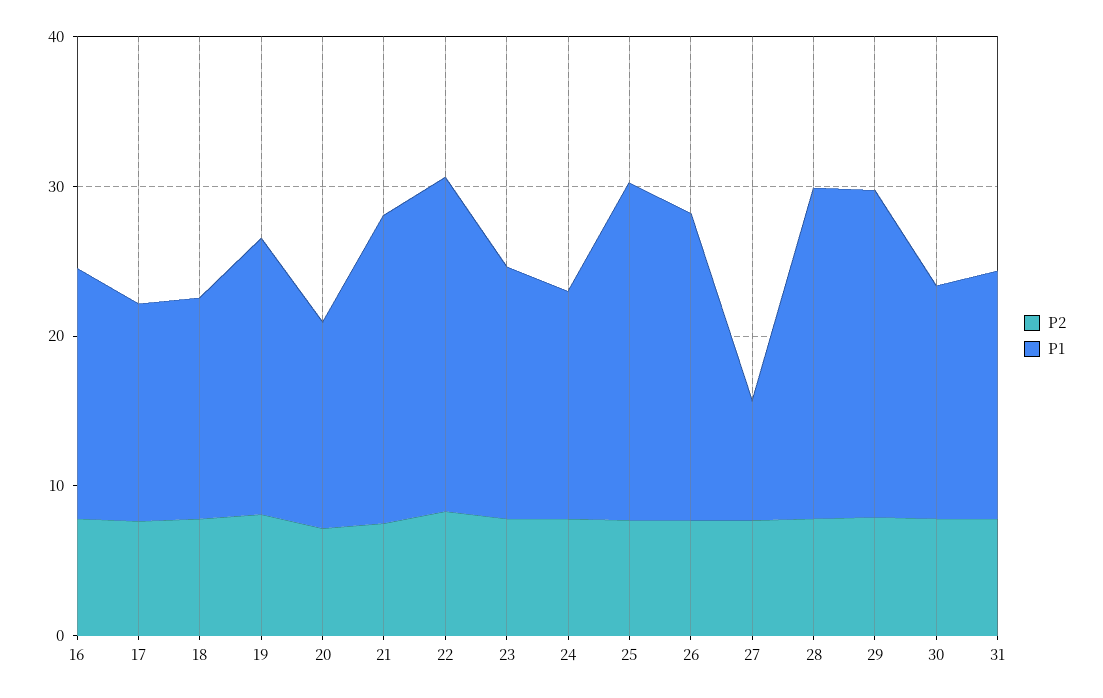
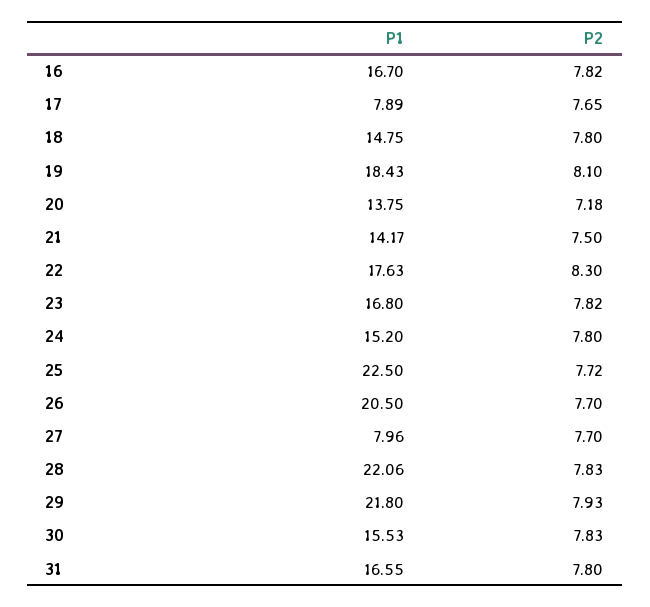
  {
    "P2": {
      "16": 7.82,
      "17": 7.65,
      "18": 7.8,
      "19": 8.1,
      "20": 7.18,
      "21": 7.5,
      "22": 8.3,
      "23": 7.82,
      "24": 7.8,
      "25": 7.72,
      "26": 7.7,
      "27": 7.7,
      "28": 7.83,
      "29": 7.93,
      "30": 7.83,
      "31": 7.8
    },
    "P1": {
      "16": 16.7,
-     "17": 14,
+     "17": 7.89,
      "18": 14.75,
      "19": 18.43,
      "20": 13.75,
-     "21": 20,
+     "21": 14.17,
-     "22": 22,
+     "22": 17.63,
      "23": 16.8,
      "24": 15.2,
      "25": 22.5,
      "26": 20.5,
      "27": 7.96,
      "28": 22.06,
      "29": 21.8,
      "30": 15.53,
      "31": 16.55
    }
  }

